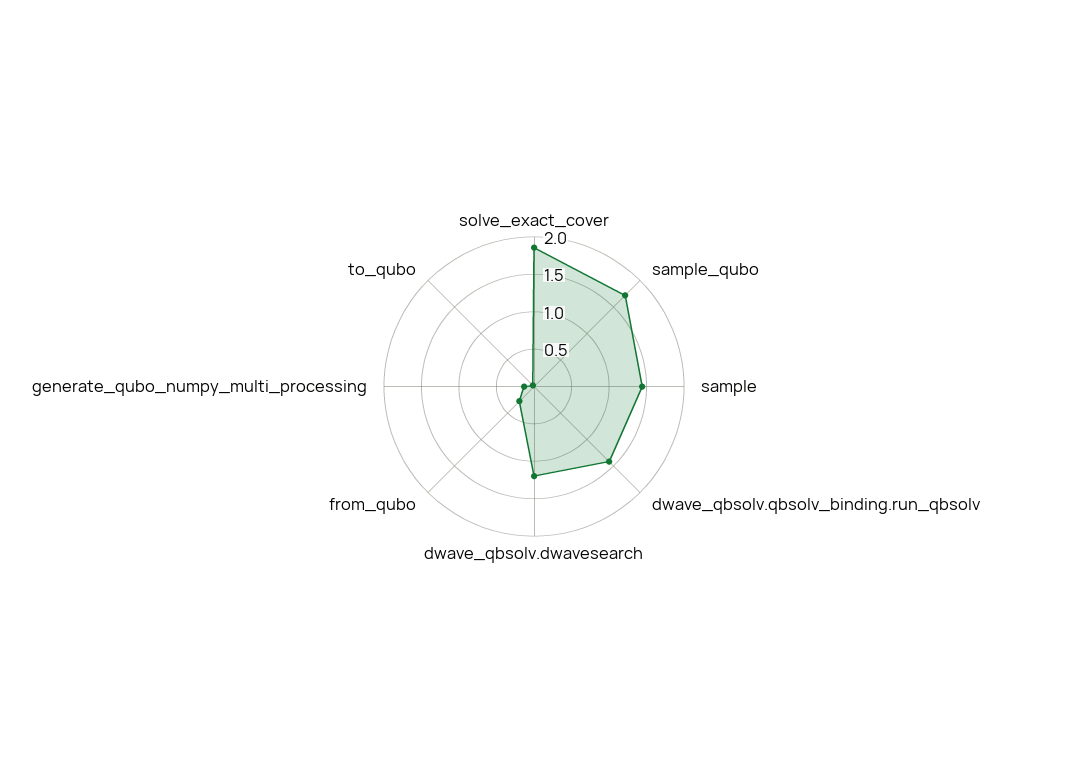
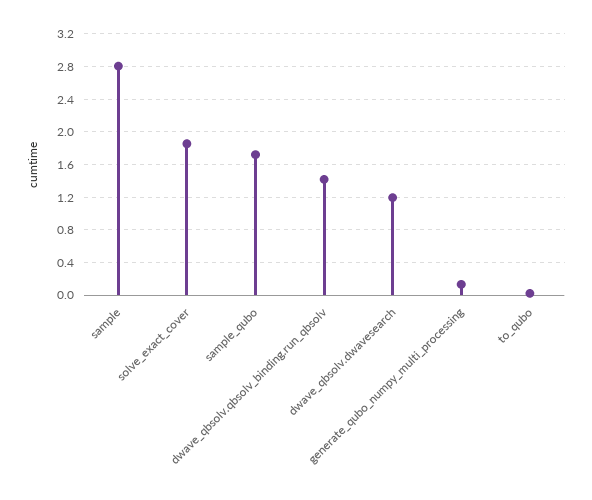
  {
    "solve_exact_cover": 1.9,
    "sample_qubo": 1.7,
-   "sample": 1.5,
+   "sample": 2.8,
    "dwave_qbsolv.qbsolv_binding.run_qbsolv": 1.4,
    "dwave_qbsolv.dwavesearch": 1.2,
-   "from_qubo": 0.25,
    "generate_qubo_numpy_multi_processing": 0.1,
    "to_qubo": 0
  }

